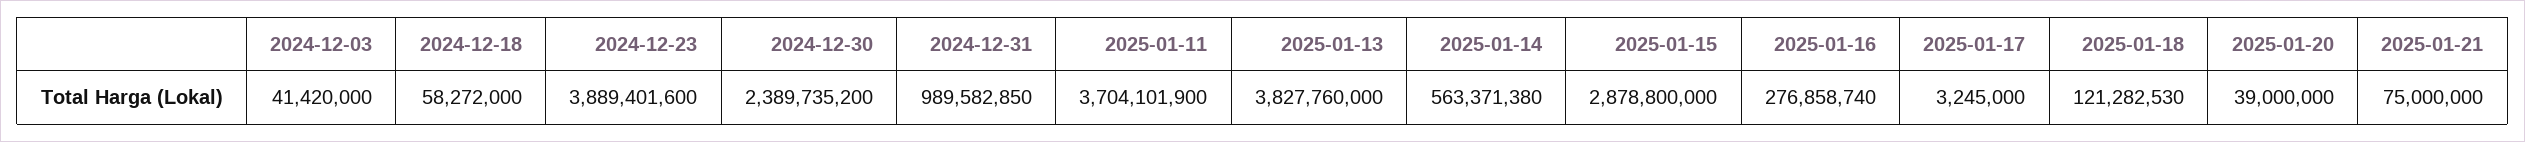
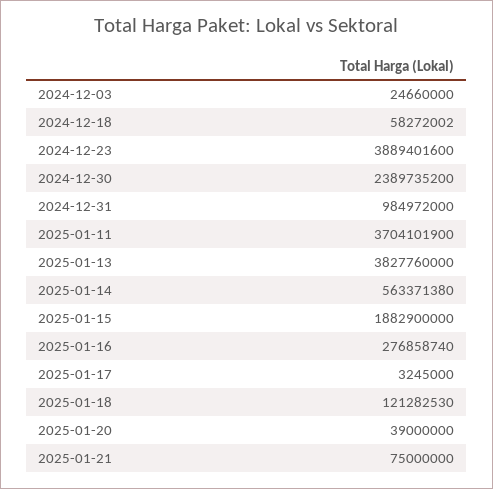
  {
-   "2024-12-03": 41420000,
+   "2024-12-03": 24660000,
-   "2024-12-18": 58272000,
+   "2024-12-18": 58272002,
    "2024-12-23": 3889401600,
    "2024-12-30": 2389735200,
-   "2024-12-31": 989582850,
+   "2024-12-31": 984972000,
    "2025-01-11": 3704101900,
    "2025-01-13": 3827760000,
    "2025-01-14": 563371380,
-   "2025-01-15": 2878800000,
+   "2025-01-15": 1882900000,
    "2025-01-16": 276858740,
    "2025-01-17": 3245000,
    "2025-01-18": 121282530,
    "2025-01-20": 39000000,
    "2025-01-21": 75000000
  }

